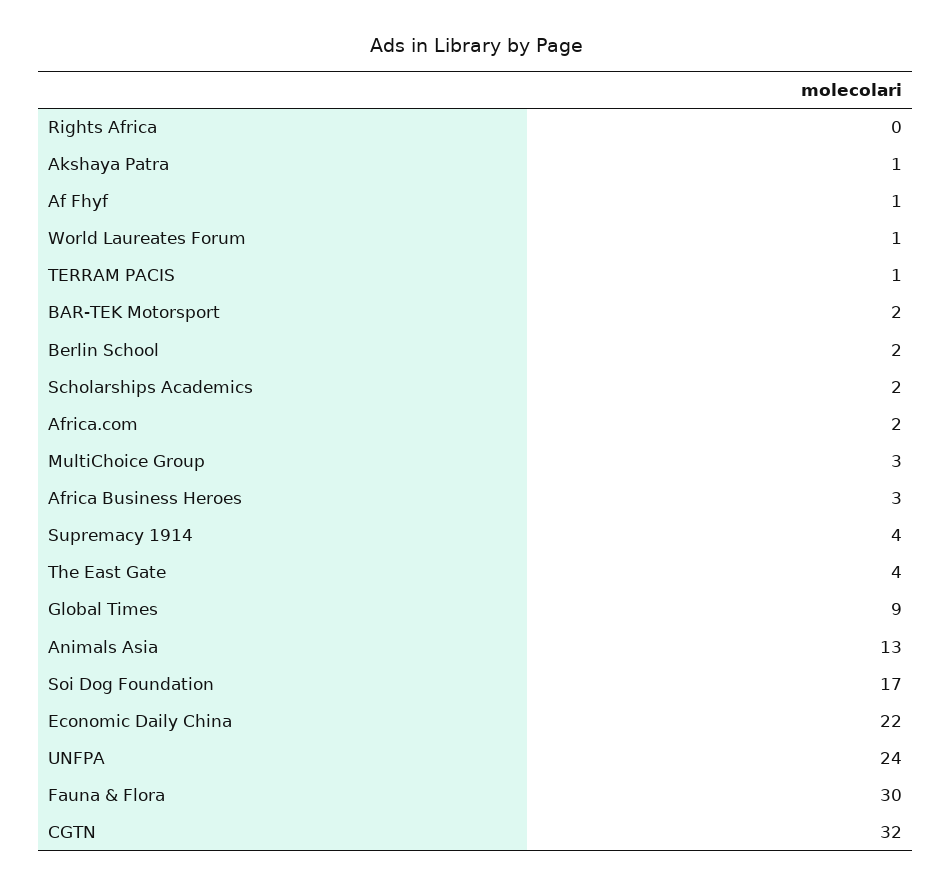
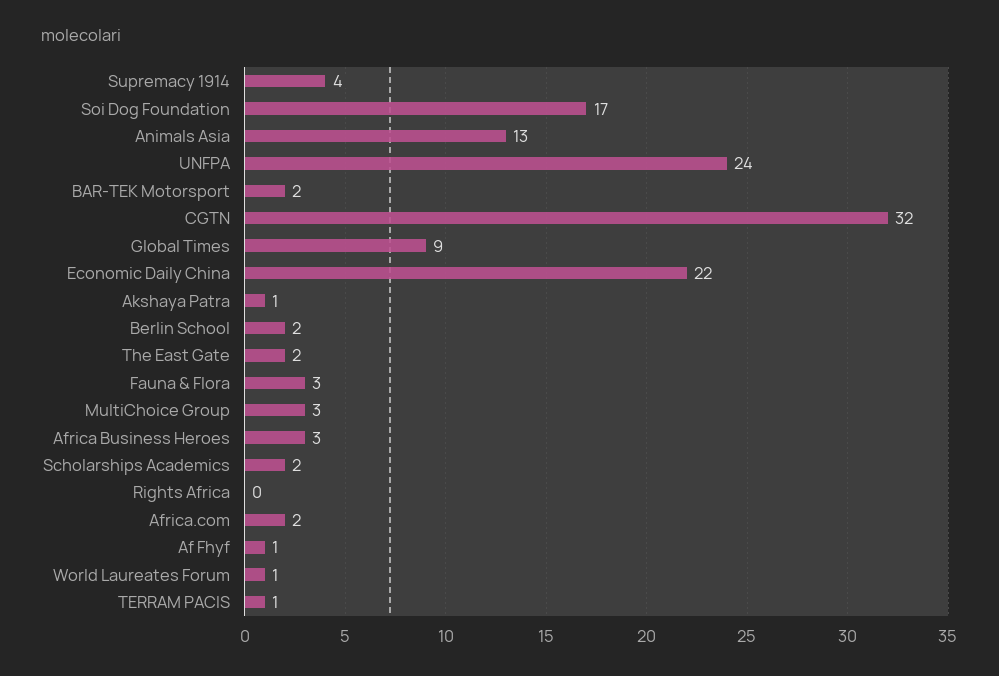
  {
    "Rights Africa": 0,
    "Akshaya Patra": 1,
    "Af Fhyf": 1,
    "World Laureates Forum": 1,
    "TERRAM PACIS": 1,
    "BAR-TEK Motorsport": 2,
    "Berlin School": 2,
    "Scholarships Academics": 2,
    "Africa.com": 2,
    "MultiChoice Group": 3,
    "Africa Business Heroes": 3,
    "Supremacy 1914": 4,
-   "The East Gate": 4,
+   "The East Gate": 2,
    "Global Times": 9,
    "Animals Asia": 13,
    "Soi Dog Foundation": 17,
    "Economic Daily China": 22,
    "UNFPA": 24,
-   "Fauna & Flora": 30,
+   "Fauna & Flora": 3,
    "CGTN": 32
  }

